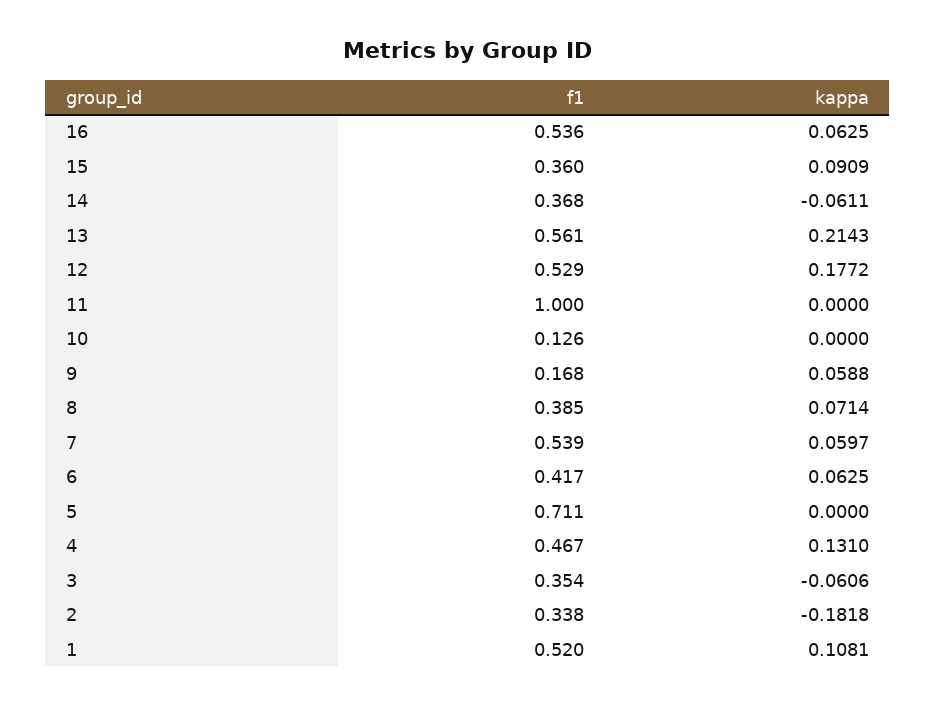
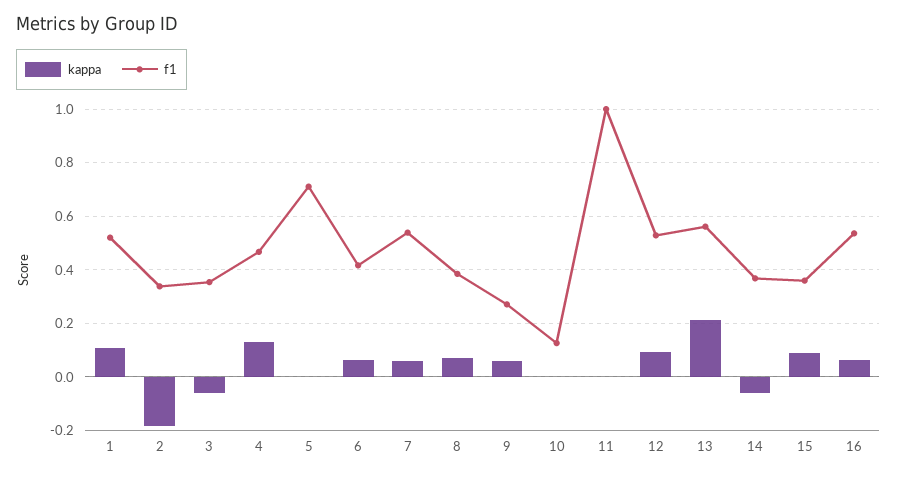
  {
    "f1": {
      "16": 0.536,
      "15": 0.36,
      "14": 0.368,
      "13": 0.561,
      "12": 0.529,
      "11": 1,
      "10": 0.126,
-     "9": 0.168,
+     "9": 0.275,
      "8": 0.385,
      "7": 0.539,
      "6": 0.417,
      "5": 0.711,
      "4": 0.467,
      "3": 0.354,
      "2": 0.338,
      "1": 0.52
    },
    "kappa": {
      "16": 0.0625,
      "15": 0.0909,
      "14": -0.0611,
      "13": 0.2143,
-     "12": 0.1772,
+     "12": 0.1,
      "11": 0,
      "10": 0,
      "9": 0.0588,
      "8": 0.0714,
      "7": 0.0597,
      "6": 0.0625,
      "5": 0,
      "4": 0.131,
      "3": -0.0606,
      "2": -0.1818,
      "1": 0.1081
    }
  }

